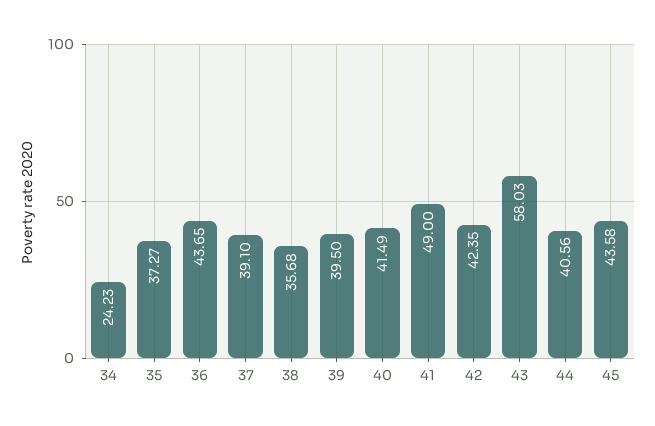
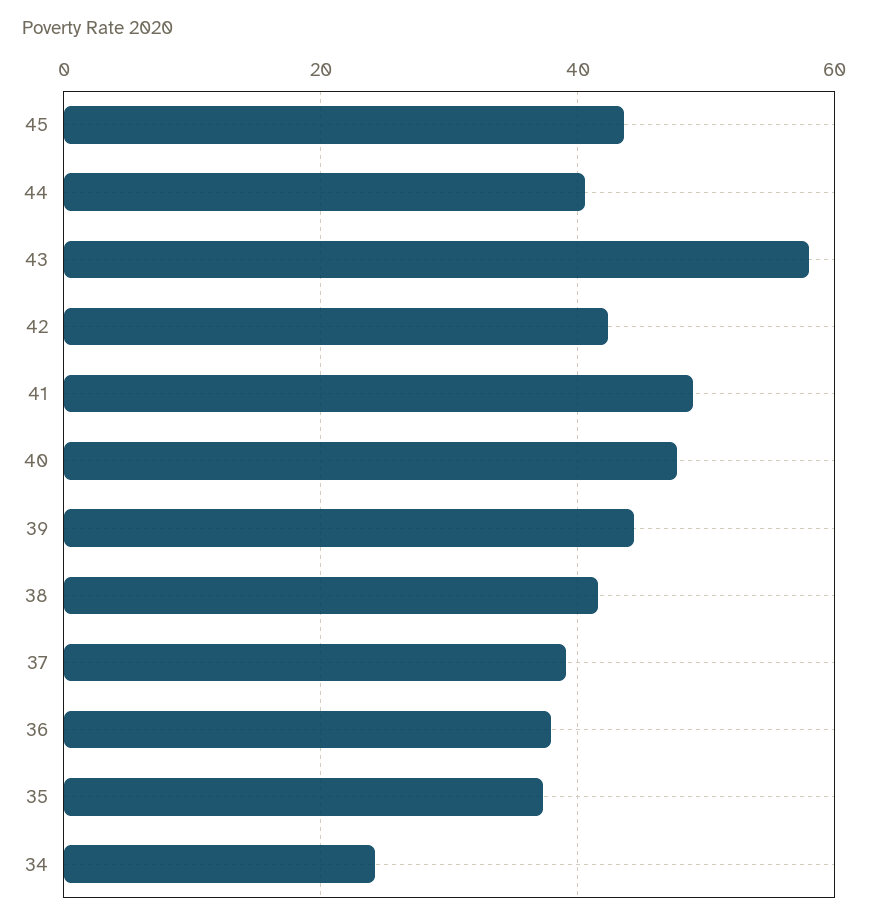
  {
    "34": 24.23,
    "35": 37.27,
-   "36": 43.65,
+   "36": 38,
    "37": 39.1,
-   "38": 35.68,
+   "38": 42,
-   "39": 39.5,
+   "39": 44,
-   "40": 41.49,
+   "40": 48,
    "41": 49,
    "42": 42.35,
    "43": 58.03,
    "44": 40.56,
    "45": 43.58
  }

